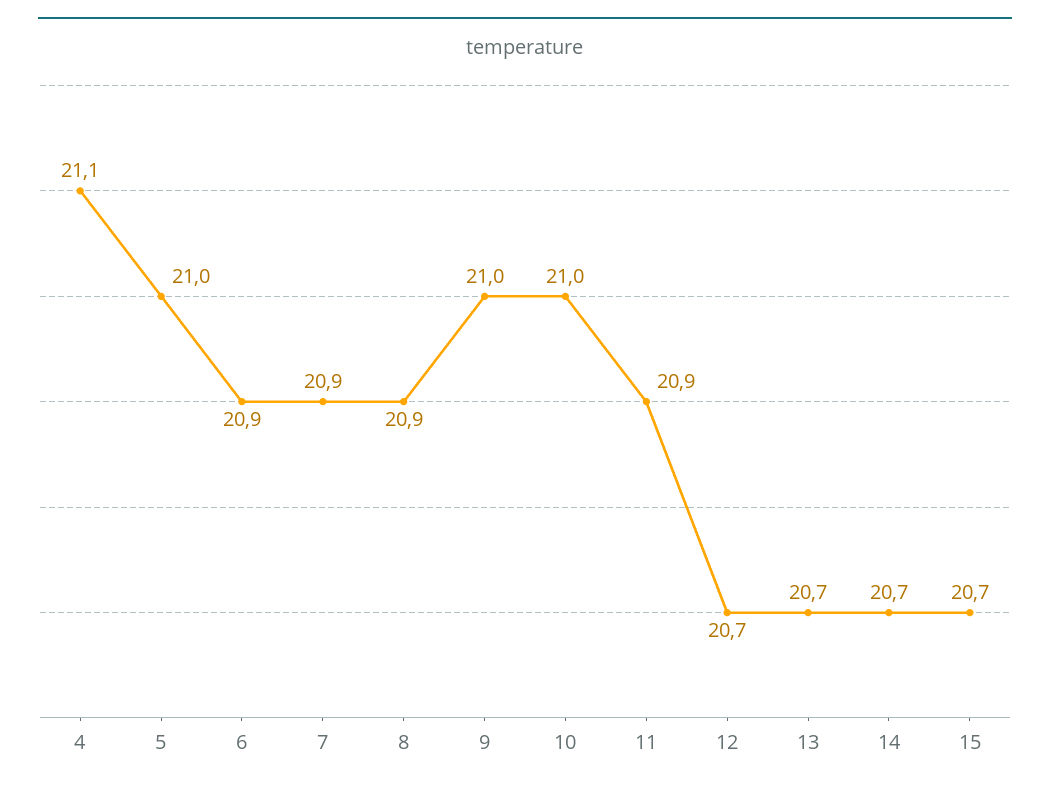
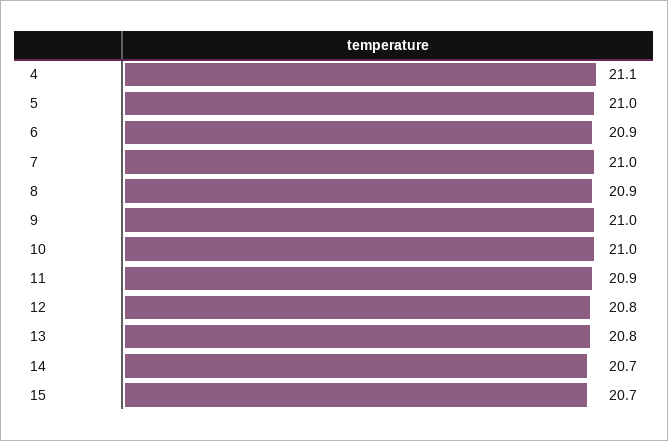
  {
    "4": 21.1,
    "5": 21,
    "6": 20.9,
-   "7": 20.9,
+   "7": 21,
    "8": 20.9,
    "9": 21,
    "10": 21,
    "11": 20.9,
-   "12": 20.7,
+   "12": 20.8,
-   "13": 20.7,
+   "13": 20.8,
    "14": 20.7,
    "15": 20.7
  }

